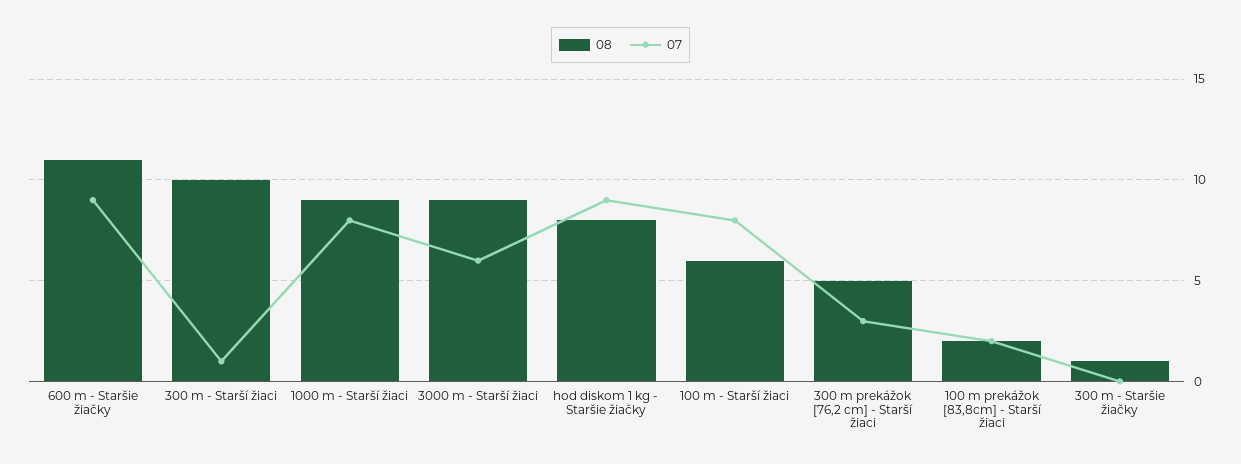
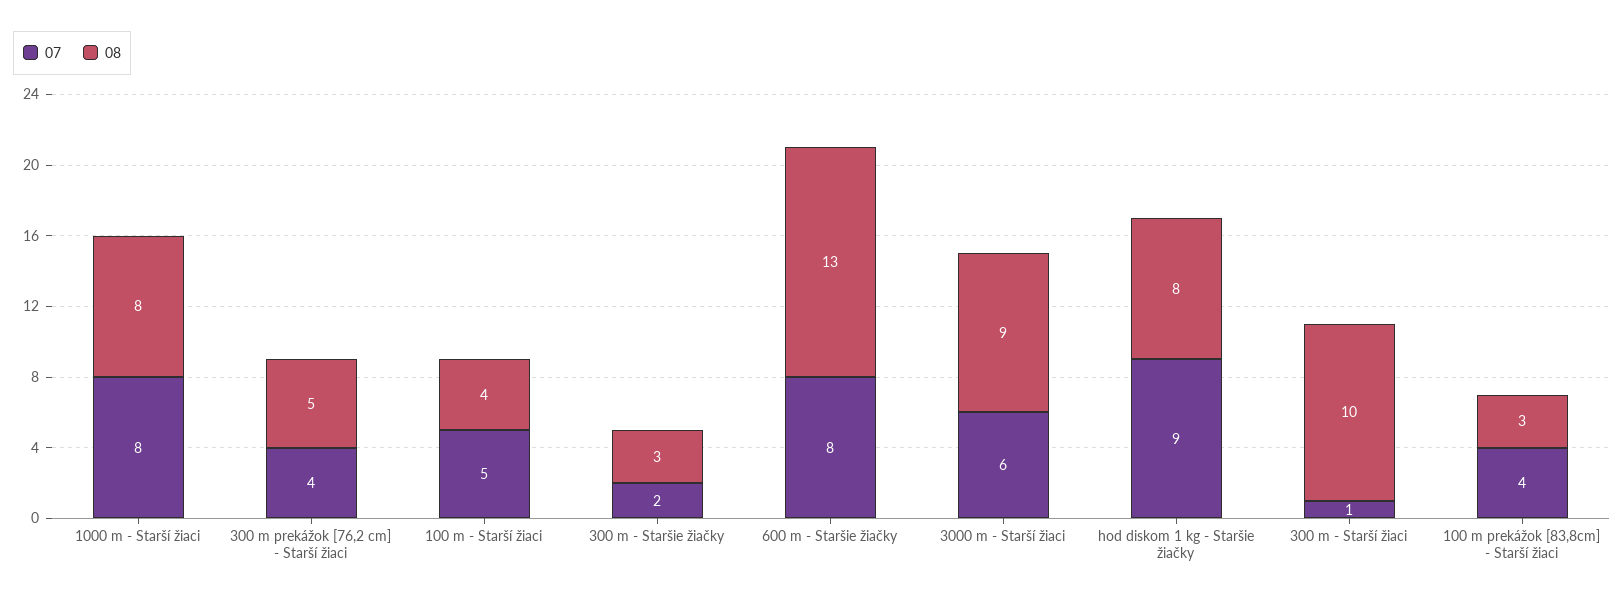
  {
    "08": {
-     "600 m - Staršie žiačky": 11,
+     "600 m - Staršie žiačky": 13,
      "300 m - Starší žiaci": 10,
-     "1000 m - Starší žiaci": 9,
+     "1000 m - Starší žiaci": 8,
      "3000 m - Starší žiaci": 9,
      "hod diskom 1 kg - Staršie žiačky": 8,
-     "100 m - Starší žiaci": 6,
+     "100 m - Starší žiaci": 4,
      "300 m prekážok [76,2 cm] - Starší žiaci": 5,
-     "100 m prekážok [83,8cm] - Starší žiaci": 2,
+     "100 m prekážok [83,8cm] - Starší žiaci": 3,
-     "300 m - Staršie žiačky": 1
+     "300 m - Staršie žiačky": 3
    },
    "07": {
-     "600 m - Staršie žiačky": 9,
+     "600 m - Staršie žiačky": 8,
      "300 m - Starší žiaci": 1,
      "1000 m - Starší žiaci": 8,
      "3000 m - Starší žiaci": 6,
      "hod diskom 1 kg - Staršie žiačky": 9,
-     "100 m - Starší žiaci": 8,
+     "100 m - Starší žiaci": 5,
-     "300 m prekážok [76,2 cm] - Starší žiaci": 3,
+     "300 m prekážok [76,2 cm] - Starší žiaci": 4,
-     "100 m prekážok [83,8cm] - Starší žiaci": 2,
+     "100 m prekážok [83,8cm] - Starší žiaci": 4,
-     "300 m - Staršie žiačky": 0
+     "300 m - Staršie žiačky": 2
    }
  }

